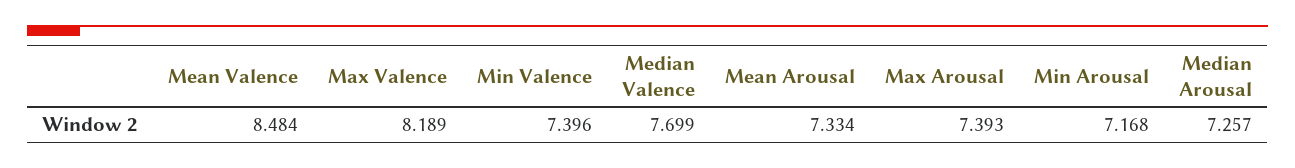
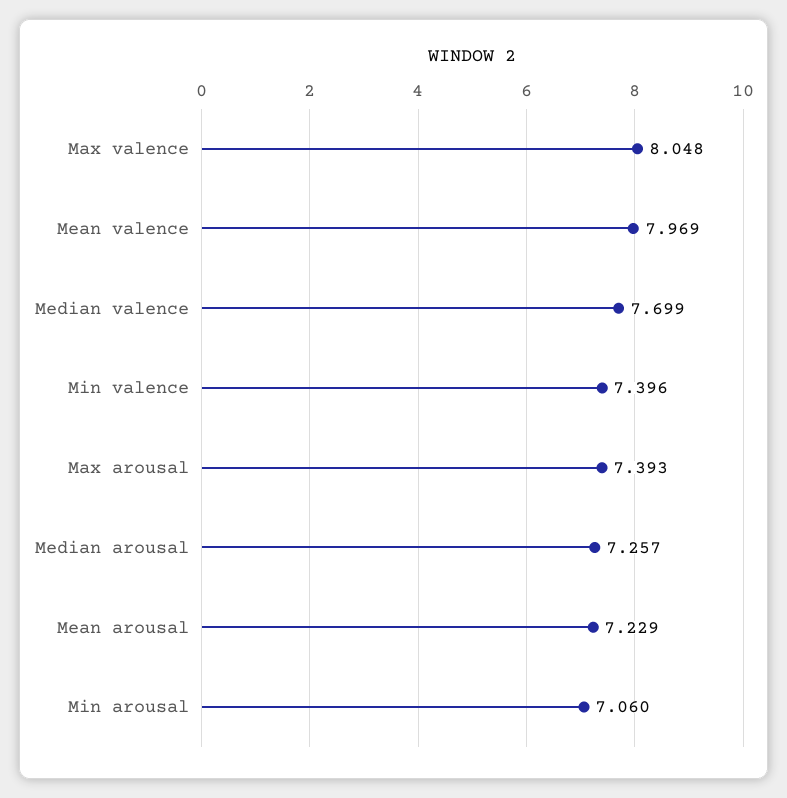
  {
-   "Mean Valence": 8.484,
+   "Mean Valence": 7.969,
-   "Max Valence": 8.189,
+   "Max Valence": 8.048,
    "Min Valence": 7.396,
    "Median Valence": 7.699,
-   "Mean Arousal": 7.334,
+   "Mean Arousal": 7.229,
    "Max Arousal": 7.393,
-   "Min Arousal": 7.168,
+   "Min Arousal": 7.06,
    "Median Arousal": 7.257
  }

